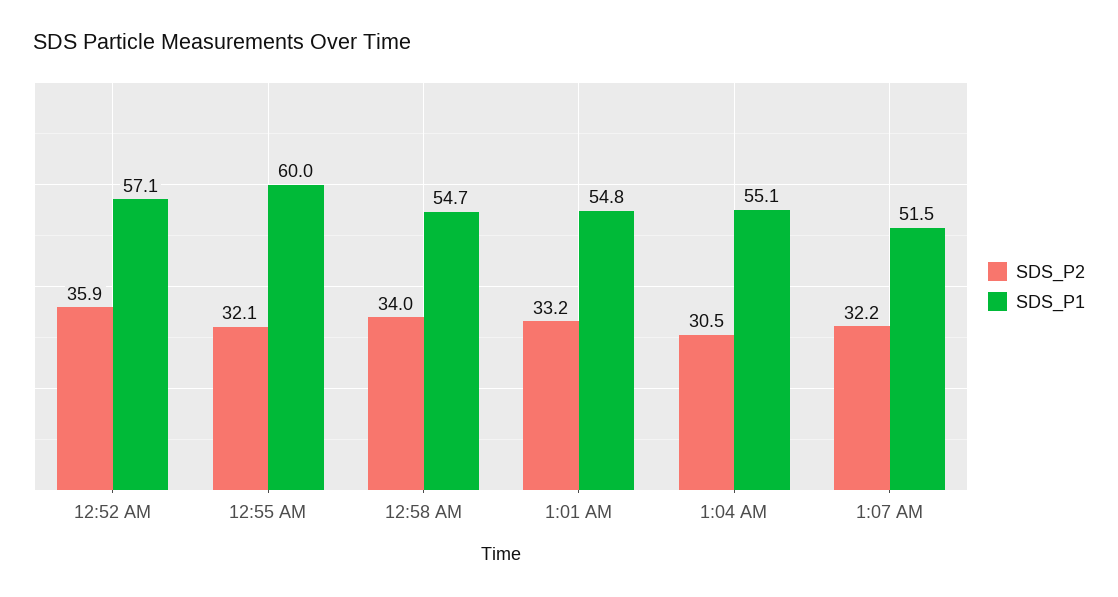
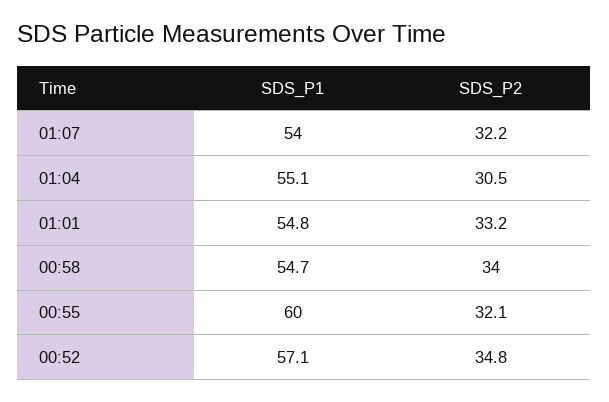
  {
    "SDS_P2": {
-     "12:52 AM": 35.9,
+     "12:52 AM": 34.8,
      "12:55 AM": 32.1,
      "12:58 AM": 34,
      "1:01 AM": 33.2,
      "1:04 AM": 30.5,
      "1:07 AM": 32.2
    },
    "SDS_P1": {
      "12:52 AM": 57.1,
      "12:55 AM": 60,
      "12:58 AM": 54.7,
      "1:01 AM": 54.8,
      "1:04 AM": 55.1,
-     "1:07 AM": 51.5
+     "1:07 AM": 54
    }
  }

